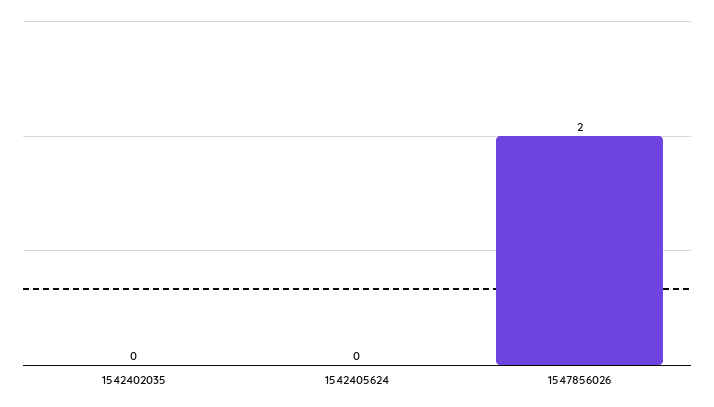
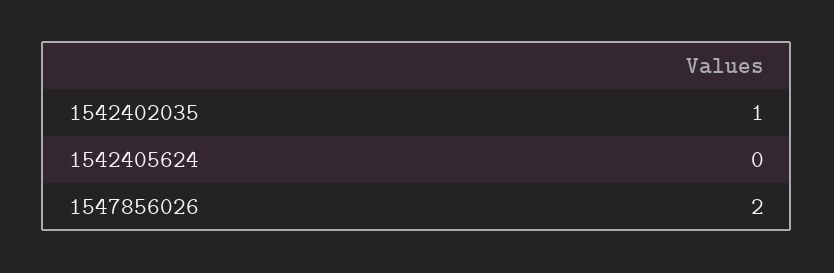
  {
-   "1542402035": 0,
+   "1542402035": 1,
    "1542405624": 0,
    "1547856026": 2
  }

